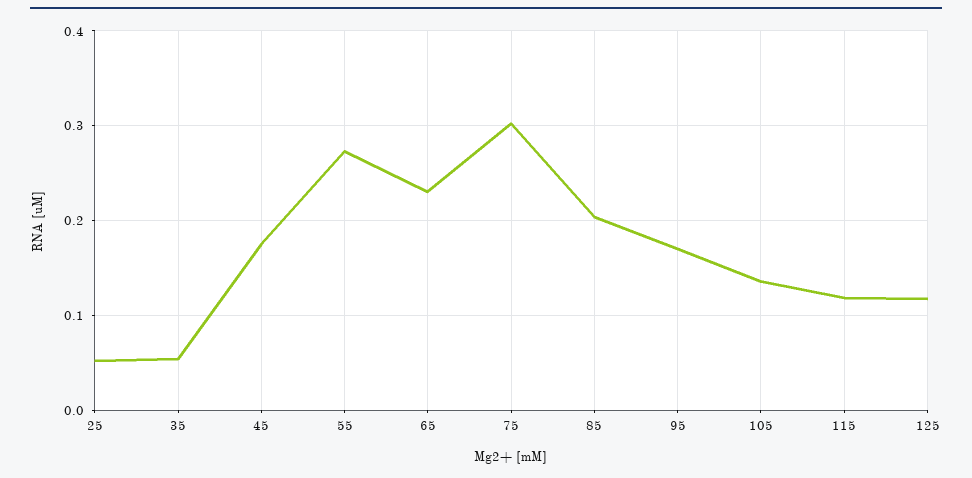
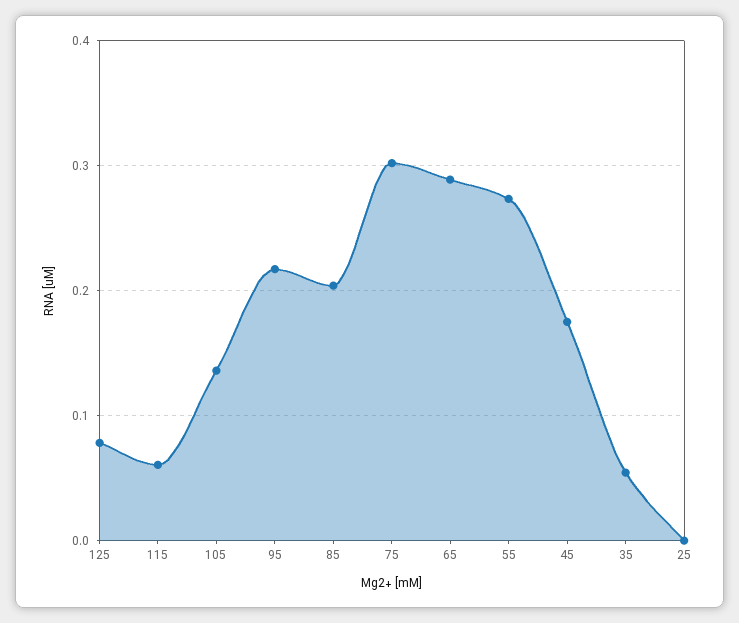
  {
-   "25": 0.05,
+   "25": 0,
    "35": 0.05,
    "45": 0.18,
    "55": 0.27,
-   "65": 0.23,
+   "65": 0.29,
    "75": 0.3,
    "85": 0.2,
-   "95": 0.17,
+   "95": 0.22,
    "105": 0.14,
-   "115": 0.12,
+   "115": 0.06,
-   "125": 0.12
+   "125": 0.08
  }

